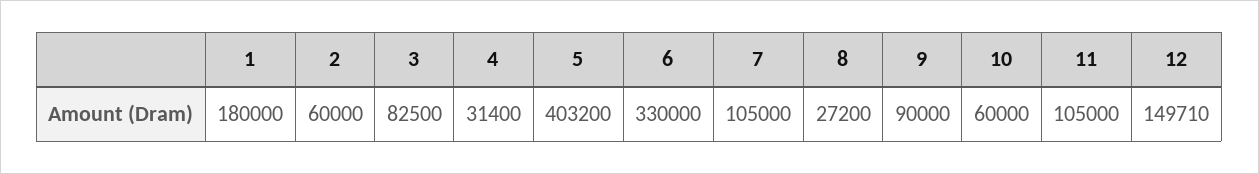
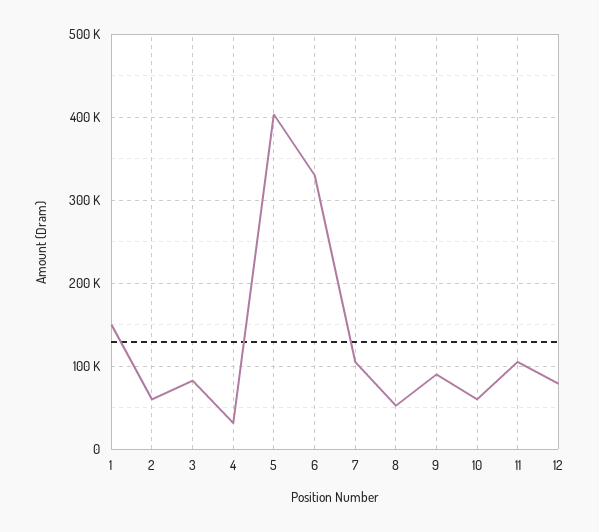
  {
-   "1": 180000,
+   "1": 150000,
    "2": 60000,
    "3": 82500,
    "4": 31400,
    "5": 403200,
    "6": 330000,
    "7": 105000,
-   "8": 27200,
+   "8": 50000,
    "9": 90000,
    "10": 60000,
    "11": 105000,
-   "12": 149710
+   "12": 80000
  }

